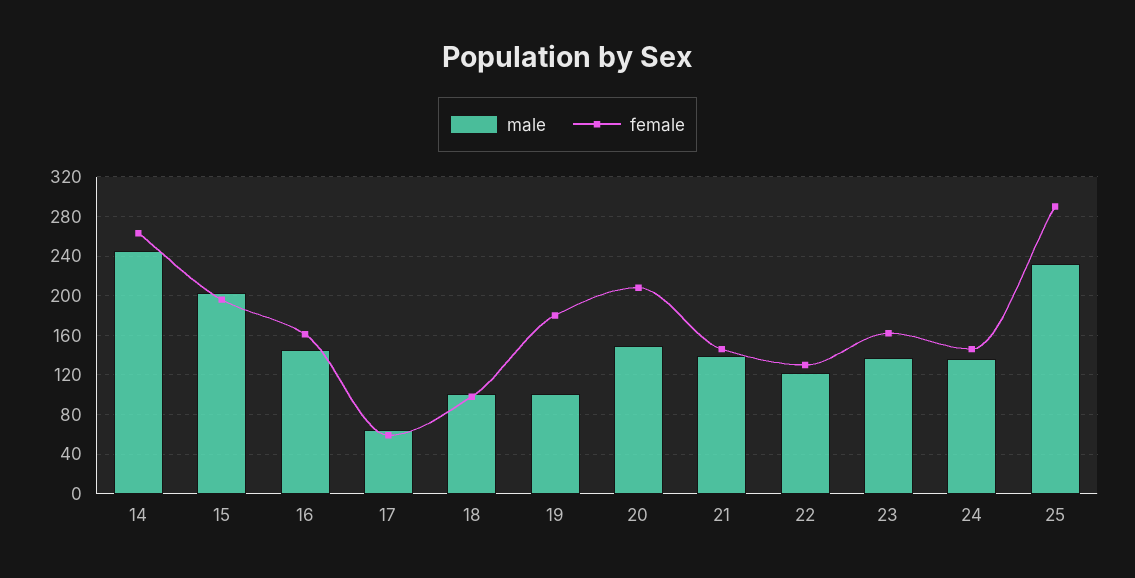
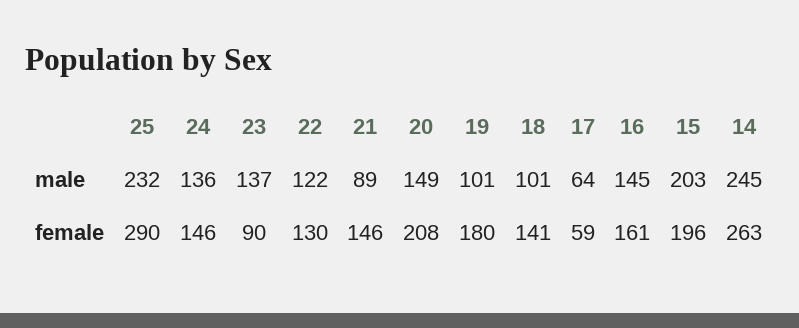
  {
    "male": {
      "14": 245,
      "15": 203,
      "16": 145,
      "17": 64,
      "18": 101,
      "19": 101,
      "20": 149,
-     "21": 140,
+     "21": 89,
      "22": 122,
      "23": 137,
      "24": 136,
      "25": 232
    },
    "female": {
      "14": 263,
      "15": 196,
      "16": 161,
      "17": 59,
-     "18": 100,
+     "18": 141,
      "19": 180,
      "20": 208,
      "21": 146,
      "22": 130,
-     "23": 160,
+     "23": 90,
      "24": 146,
      "25": 290
    }
  }

